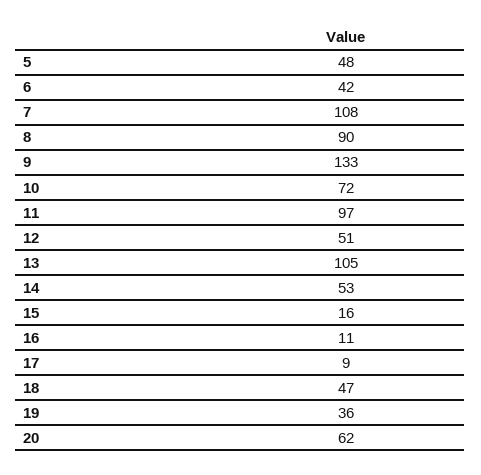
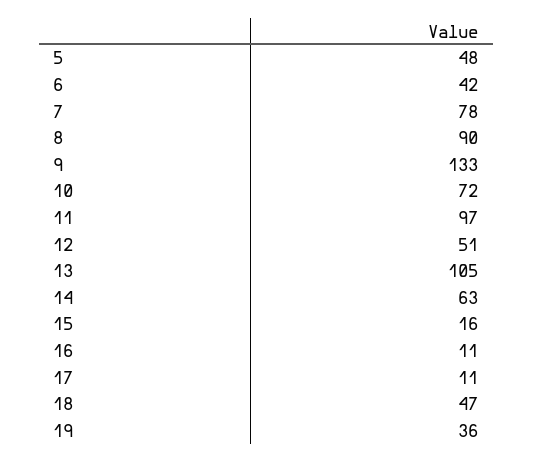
  {
    "5": 48,
    "6": 42,
-   "7": 108,
+   "7": 78,
    "8": 90,
    "9": 133,
    "10": 72,
    "11": 97,
    "12": 51,
    "13": 105,
-   "14": 53,
+   "14": 63,
    "15": 16,
    "16": 11,
-   "17": 9,
+   "17": 11,
    "18": 47,
-   "19": 36,
+   "19": 36
-   "20": 62
  }

